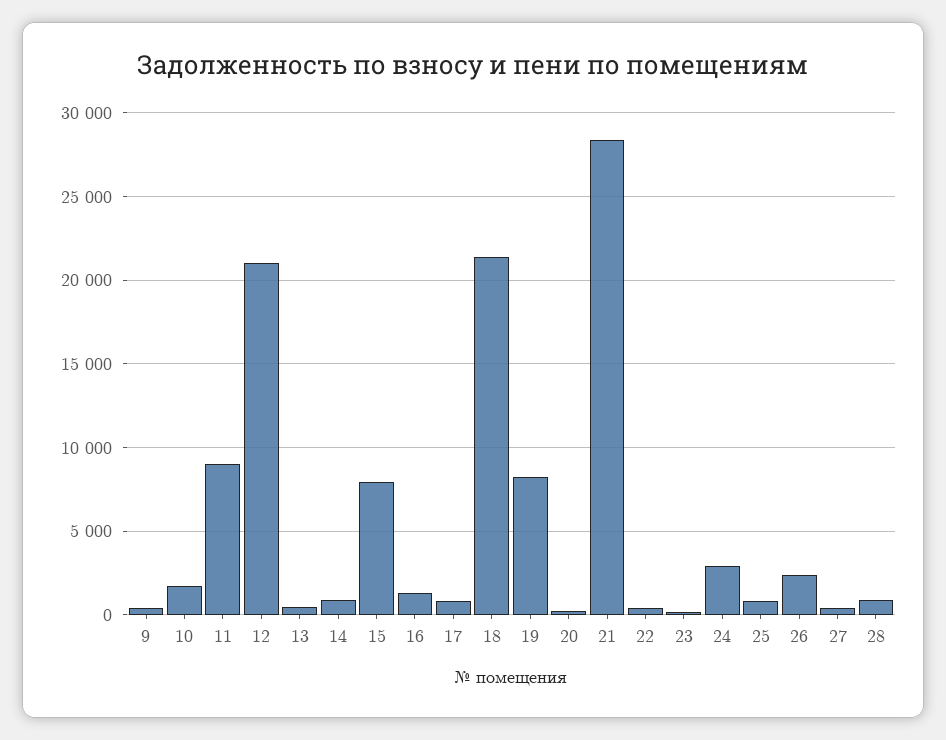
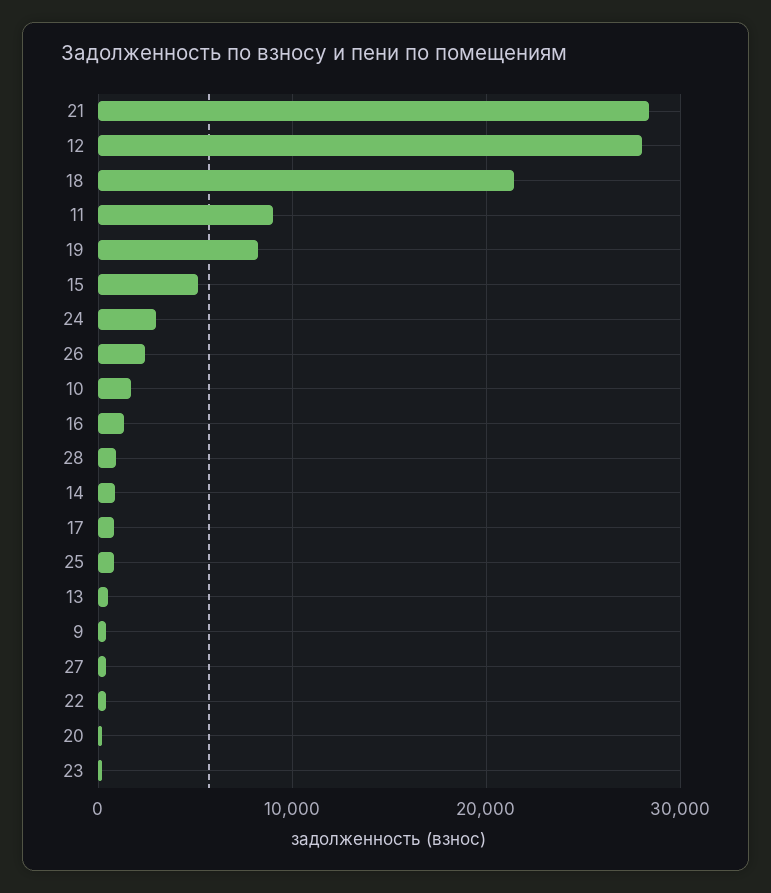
  {
    "9": 500,
    "10": 1500,
    "11": 9000,
-   "12": 21000,
+   "12": 28000,
    "13": 500,
    "14": 1000,
-   "15": 8000,
+   "15": 5000,
    "16": 1500,
    "17": 1000,
    "18": 21500,
    "19": 8000,
    "20": 0,
    "21": 28500,
    "22": 500,
    "23": 0,
    "24": 3000,
    "25": 1000,
    "26": 2500,
    "27": 500,
    "28": 1000
  }

